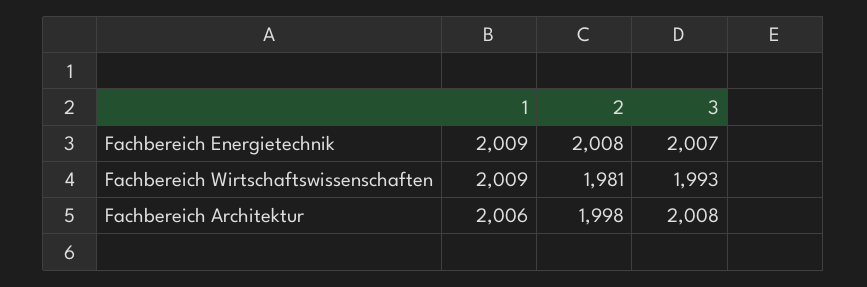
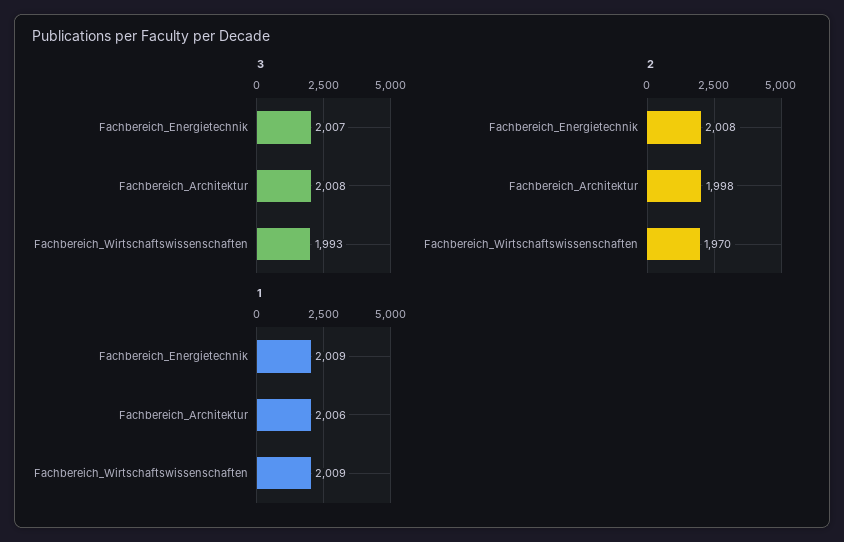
  {
    "1": {
      "Fachbereich Energietechnik": 2009,
      "Fachbereich Wirtschaftswissenschaften": 2009,
      "Fachbereich Architektur": 2006
    },
    "2": {
      "Fachbereich Energietechnik": 2008,
-     "Fachbereich Wirtschaftswissenschaften": 1981,
+     "Fachbereich Wirtschaftswissenschaften": 1970,
      "Fachbereich Architektur": 1998
    },
    "3": {
      "Fachbereich Energietechnik": 2007,
      "Fachbereich Wirtschaftswissenschaften": 1993,
      "Fachbereich Architektur": 2008
    }
  }

